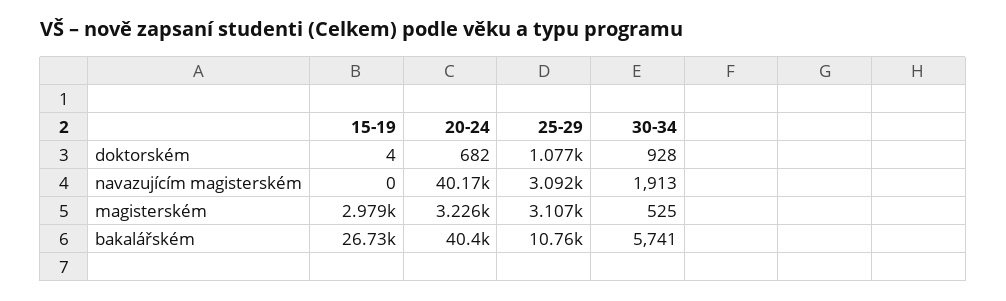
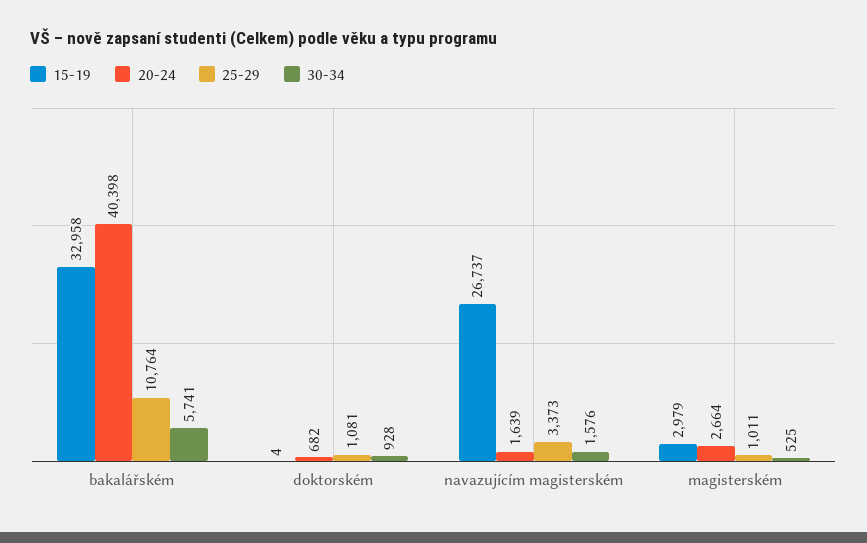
  {
    "15-19": {
      "doktorském": 4,
-     "navazujícím magisterském": 0,
+     "navazujícím magisterském": 26737,
      "magisterském": 2979,
-     "bakalářském": 26730
+     "bakalářském": 32958
    },
    "20-24": {
      "doktorském": 682,
-     "navazujícím magisterském": 40170,
+     "navazujícím magisterském": 1639,
-     "magisterském": 3226,
+     "magisterském": 2664,
      "bakalářském": 40398
    },
    "25-29": {
-     "doktorském": 1077,
+     "doktorském": 1081,
-     "navazujícím magisterském": 3092,
+     "navazujícím magisterském": 3373,
-     "magisterském": 3107,
+     "magisterském": 1011,
      "bakalářském": 10764
    },
    "30-34": {
      "doktorském": 928,
-     "navazujícím magisterském": 1913,
+     "navazujícím magisterském": 1576,
      "magisterském": 525,
      "bakalářském": 5741
    }
  }

